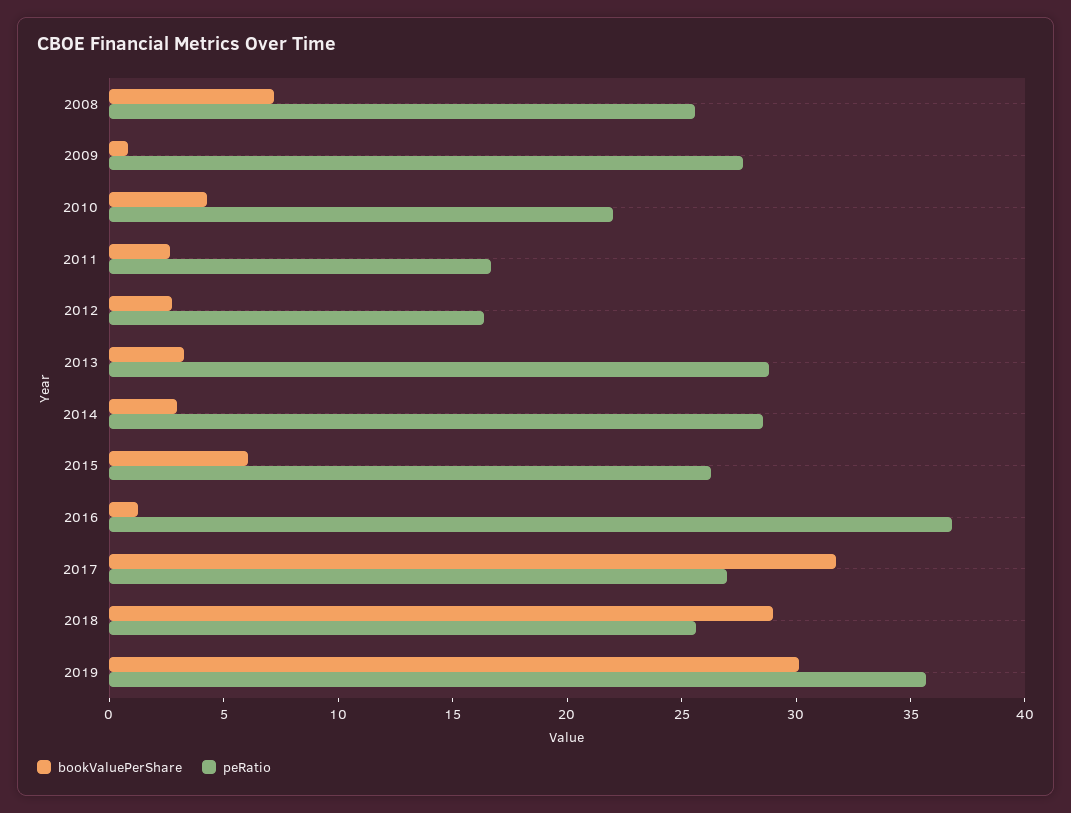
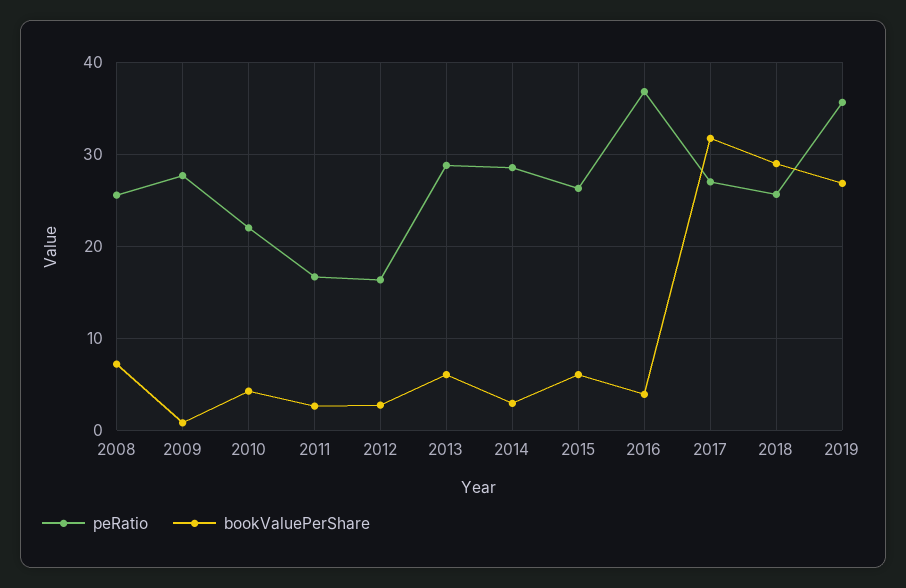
  {
    "bookValuePerShare": {
      "2008": 7,
      "2009": 1,
      "2010": 4,
      "2011": 3,
      "2012": 3,
-     "2013": 3,
+     "2013": 6,
      "2014": 3,
      "2015": 6,
-     "2016": 1,
+     "2016": 4,
      "2017": 32,
      "2018": 29,
-     "2019": 30
+     "2019": 27
    },
    "peRatio": {
      "2008": 26,
      "2009": 28,
      "2010": 22,
      "2011": 17,
      "2012": 16,
      "2013": 29,
      "2014": 29,
      "2015": 26,
      "2016": 37,
      "2017": 27,
      "2018": 26,
      "2019": 36
    }
  }

